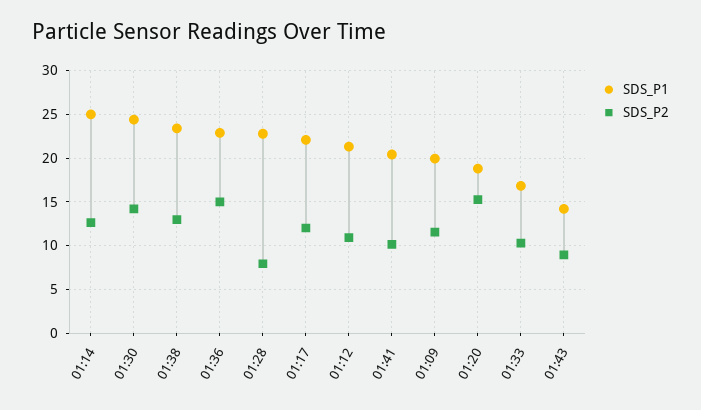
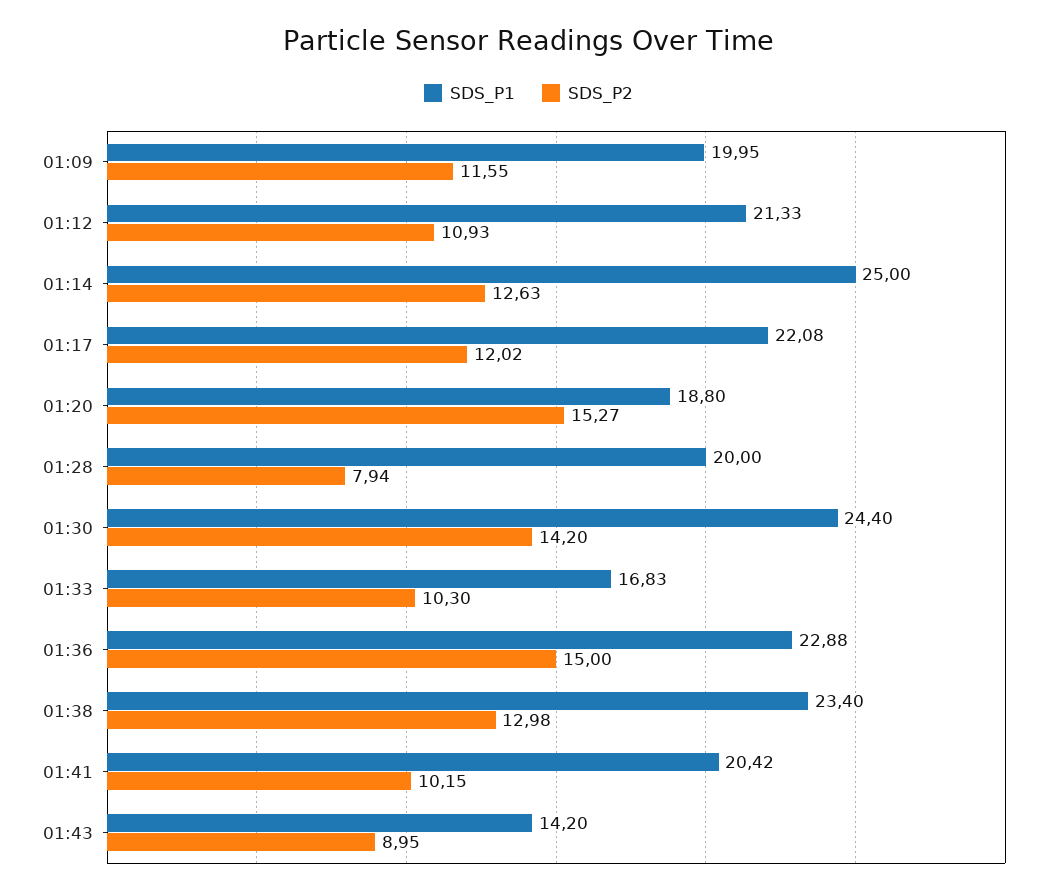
  {
    "SDS_P1": {
      "01:14": 25,
      "01:30": 24.4,
      "01:38": 23.4,
      "01:36": 22.88,
-     "01:28": 23,
+     "01:28": 20,
      "01:17": 22.08,
      "01:12": 21.33,
      "01:41": 20.42,
      "01:09": 19.95,
      "01:20": 18.8,
      "01:33": 16.83,
      "01:43": 14.2
    },
    "SDS_P2": {
      "01:14": 12.63,
      "01:30": 14.2,
      "01:38": 12.98,
      "01:36": 15,
      "01:28": 7.94,
      "01:17": 12.02,
      "01:12": 10.93,
      "01:41": 10.15,
      "01:09": 11.55,
      "01:20": 15.27,
      "01:33": 10.3,
      "01:43": 8.95
    }
  }

